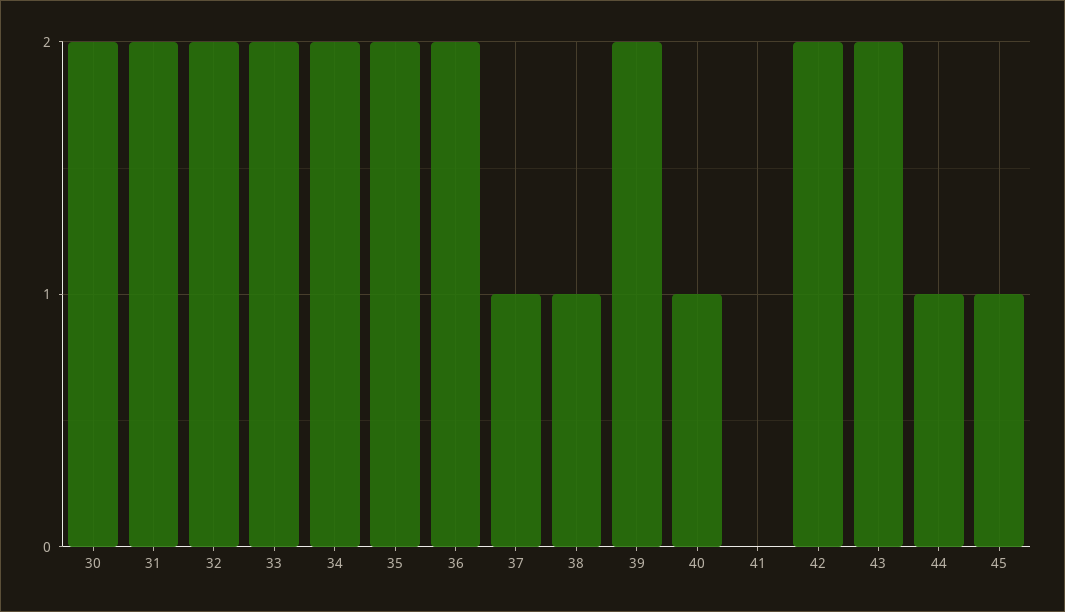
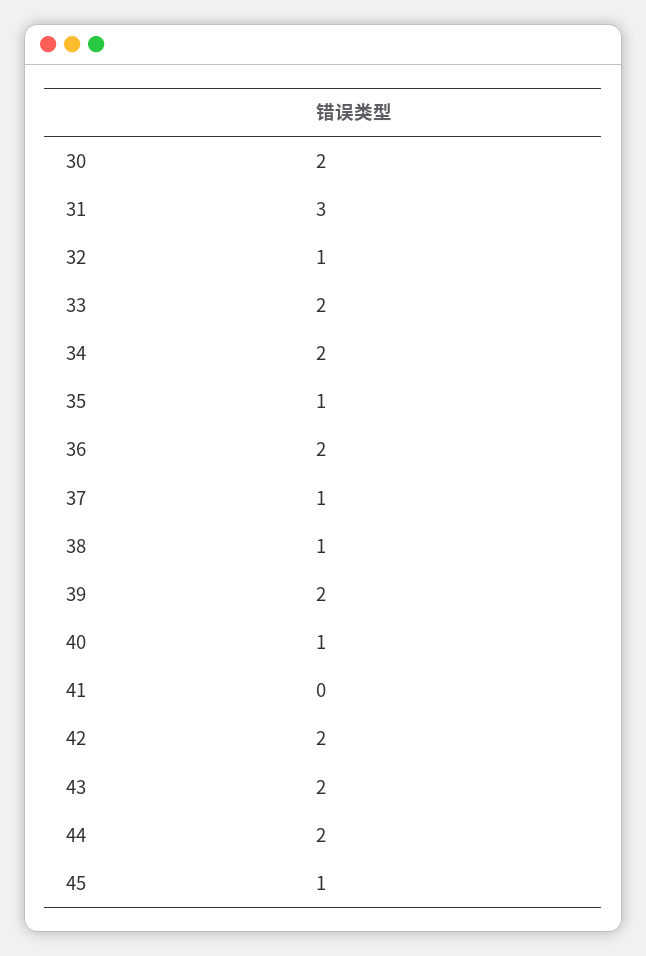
  {
    "30": 2,
-   "31": 2,
+   "31": 3,
-   "32": 2,
+   "32": 1,
    "33": 2,
    "34": 2,
-   "35": 2,
+   "35": 1,
    "36": 2,
    "37": 1,
    "38": 1,
    "39": 2,
    "40": 1,
    "41": 0,
    "42": 2,
    "43": 2,
-   "44": 1,
+   "44": 2,
    "45": 1
  }

